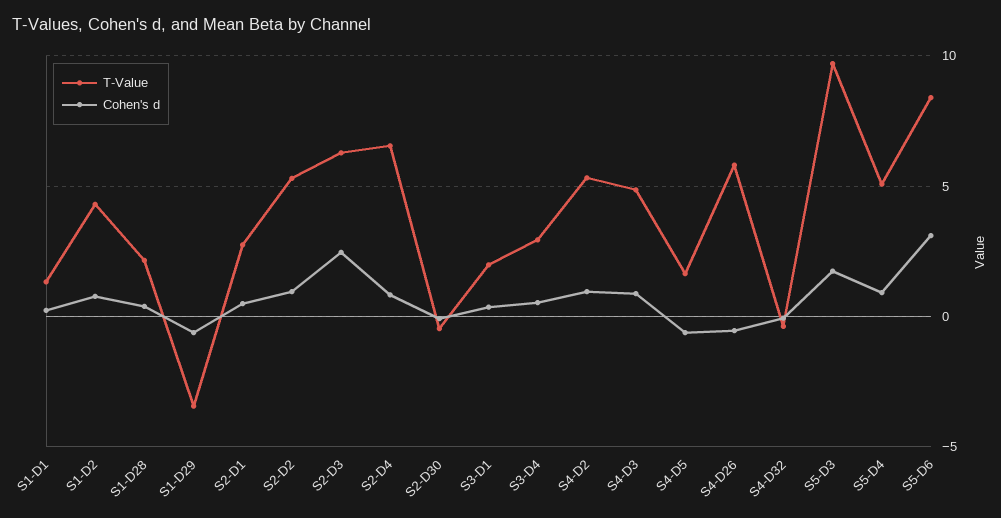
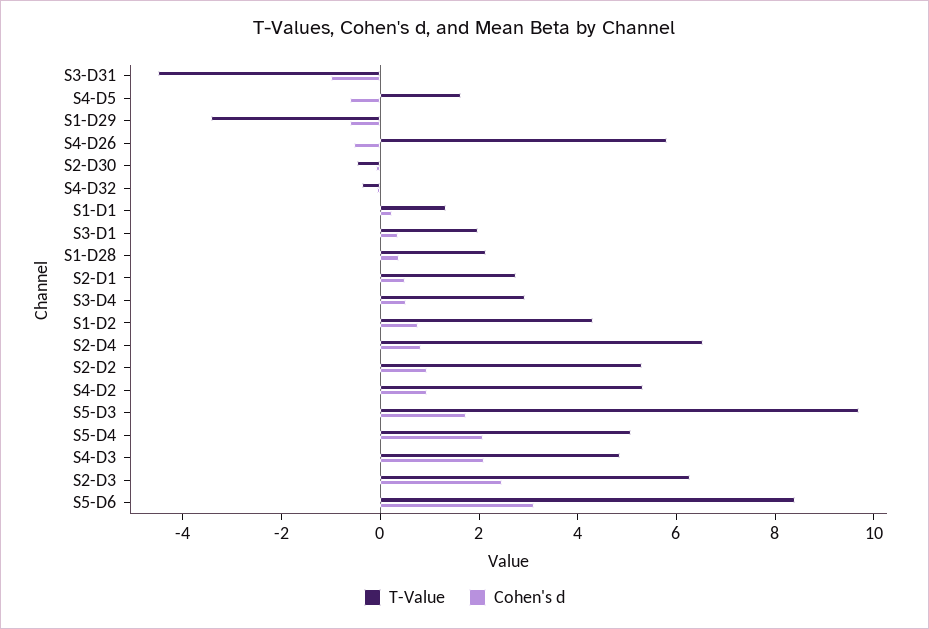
  {
    "T-Value": {
      "S1-D1": 1.5,
      "S1-D2": 4.5,
      "S1-D28": 2,
      "S1-D29": -3.5,
      "S2-D1": 2.5,
      "S2-D2": 5.5,
      "S2-D3": 6.5,
      "S2-D4": 6.5,
      "S2-D30": -0.5,
      "S3-D1": 2,
      "S3-D4": 3,
      "S4-D2": 5.5,
      "S4-D3": 5,
      "S4-D5": 1.5,
      "S4-D26": 6,
      "S4-D32": -0.5,
      "S5-D3": 9.5,
      "S5-D4": 5,
-     "S5-D6": 8.5
+     "S5-D6": 8.5,
+     "S3-D31": -4.5
    },
    "Cohen's d": {
      "S1-D1": 0,
      "S1-D2": 1,
      "S1-D28": 0.5,
      "S1-D29": -0.5,
      "S2-D1": 0.5,
      "S2-D2": 1,
      "S2-D3": 2.5,
      "S2-D4": 1,
      "S2-D30": 0,
      "S3-D1": 0.5,
      "S3-D4": 0.5,
      "S4-D2": 1,
-     "S4-D3": 1,
+     "S4-D3": 2,
      "S4-D5": -0.5,
      "S4-D26": -0.5,
      "S4-D32": 0,
      "S5-D3": 1.5,
-     "S5-D4": 1,
+     "S5-D4": 2,
-     "S5-D6": 3
+     "S5-D6": 3,
+     "S3-D31": -1
    }
  }

